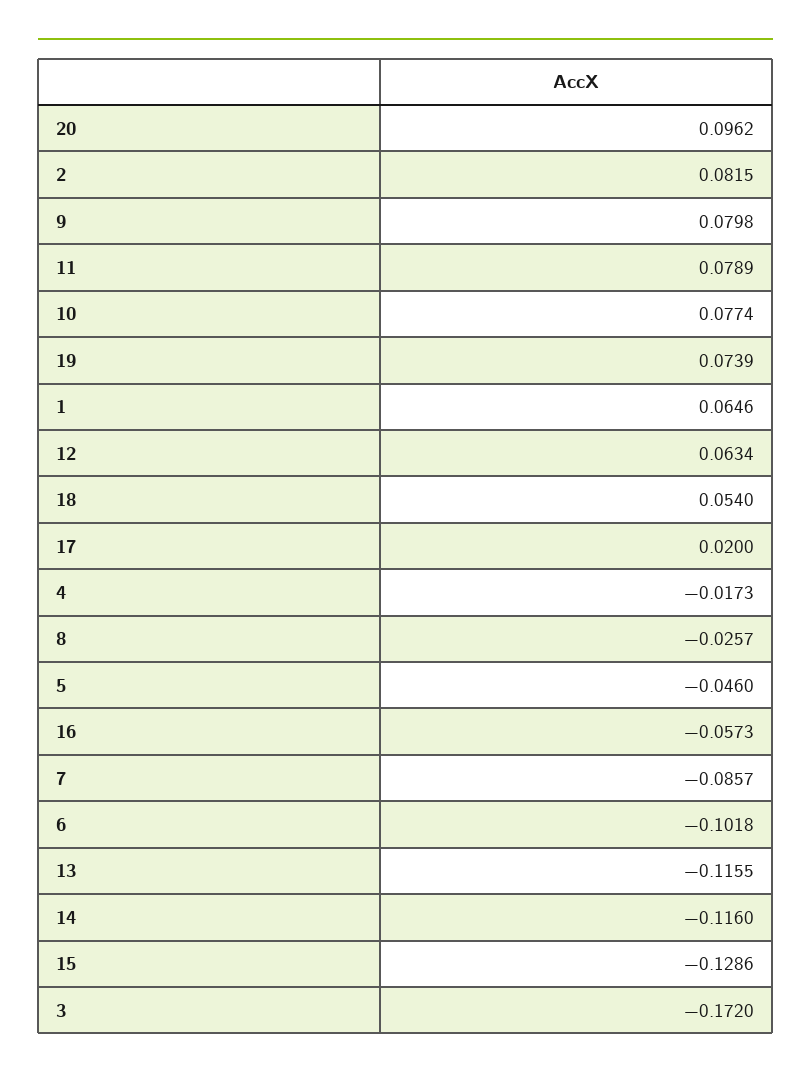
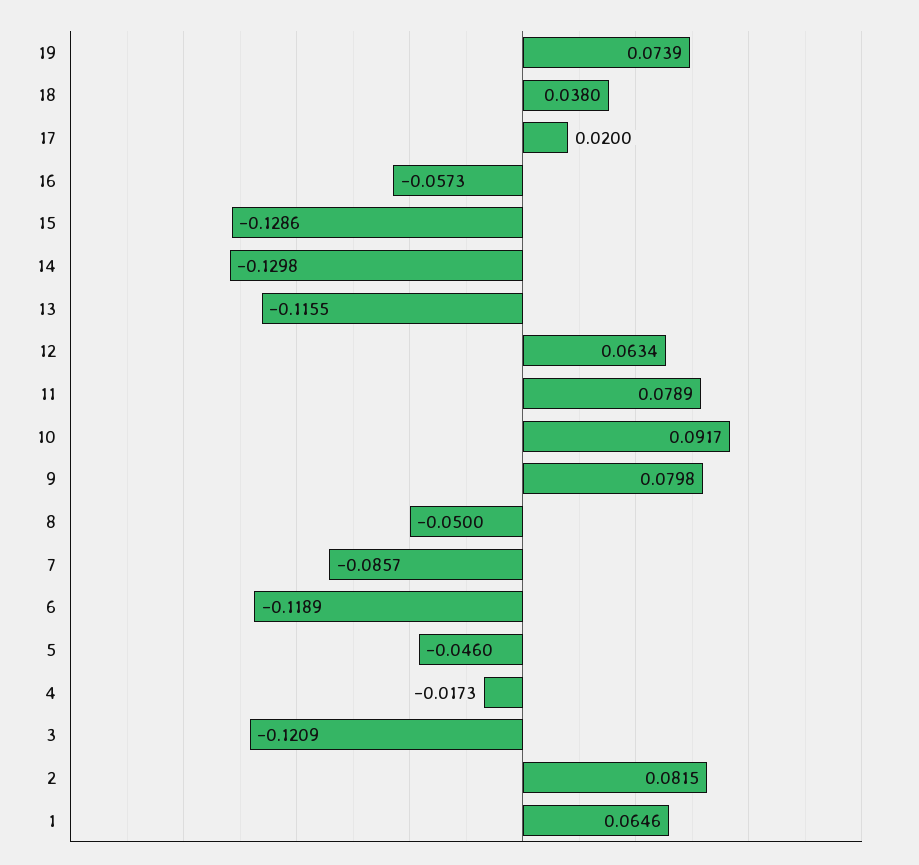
  {
-   "20": 0.0962,
    "2": 0.0815,
    "9": 0.0798,
    "11": 0.0789,
-   "10": 0.0774,
+   "10": 0.0917,
    "19": 0.0739,
    "1": 0.0646,
    "12": 0.0634,
-   "18": 0.054,
+   "18": 0.038,
    "17": 0.02,
    "4": -0.0173,
-   "8": -0.0257,
+   "8": -0.05,
    "5": -0.046,
    "16": -0.0573,
    "7": -0.0857,
-   "6": -0.1018,
+   "6": -0.1189,
    "13": -0.1155,
-   "14": -0.116,
+   "14": -0.1298,
    "15": -0.1286,
-   "3": -0.172
+   "3": -0.1209
  }

